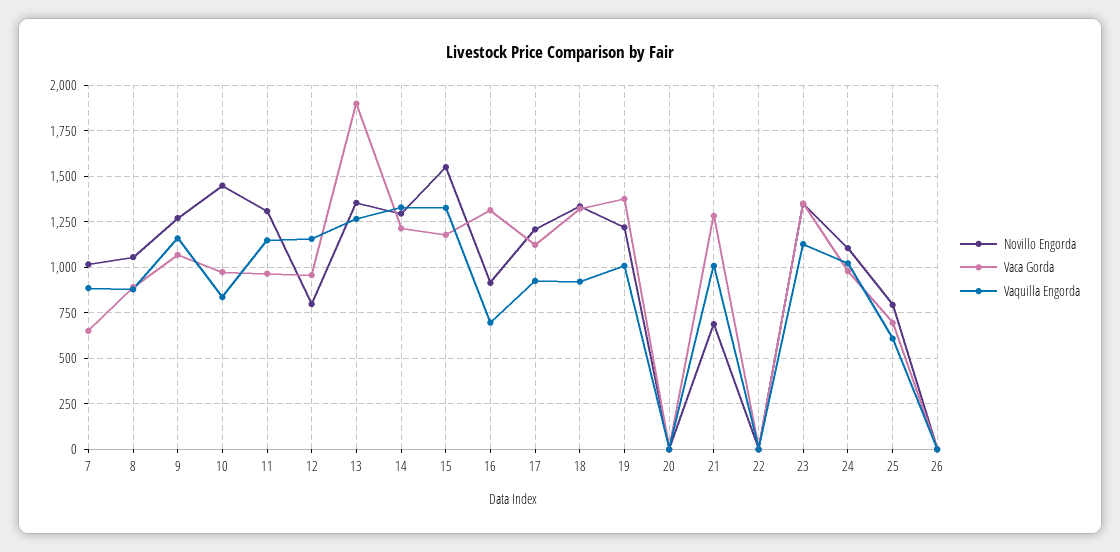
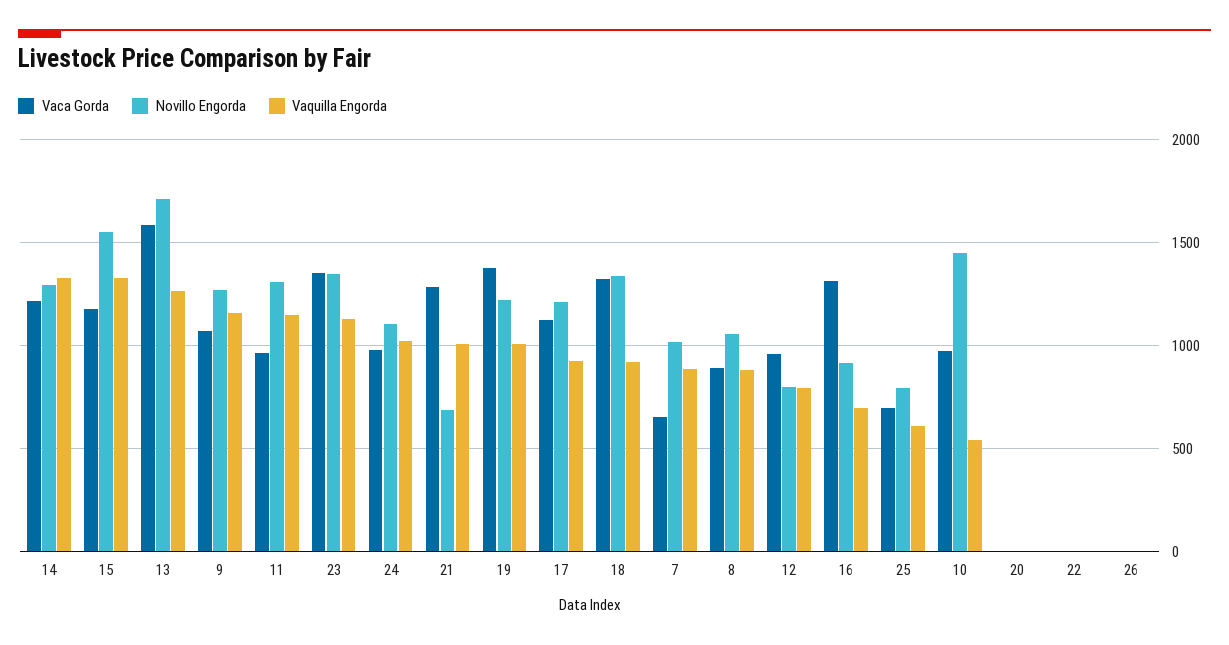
  {
    "Novillo Engorda": {
      "7": 1000,
      "8": 1050,
      "9": 1250,
      "10": 1450,
      "11": 1300,
      "12": 800,
-     "13": 1350,
+     "13": 1700,
      "14": 1300,
      "15": 1550,
      "16": 900,
      "17": 1200,
      "18": 1350,
      "19": 1200,
      "20": 0,
      "21": 700,
      "22": 0,
      "23": 1350,
      "24": 1100,
      "25": 800,
      "26": 0
    },
    "Vaca Gorda": {
      "7": 650,
      "8": 900,
      "9": 1050,
      "10": 950,
      "11": 950,
      "12": 950,
-     "13": 1900,
+     "13": 1600,
      "14": 1200,
      "15": 1200,
      "16": 1300,
      "17": 1100,
      "18": 1300,
      "19": 1400,
      "20": 0,
      "21": 1300,
      "22": 0,
      "23": 1350,
      "24": 1000,
      "25": 700,
      "26": 0
    },
    "Vaquilla Engorda": {
      "7": 900,
      "8": 900,
      "9": 1150,
-     "10": 850,
+     "10": 550,
      "11": 1150,
-     "12": 1150,
+     "12": 800,
      "13": 1250,
      "14": 1350,
      "15": 1350,
      "16": 700,
      "17": 950,
      "18": 900,
      "19": 1000,
      "20": 0,
      "21": 1000,
      "22": 0,
      "23": 1150,
      "24": 1000,
      "25": 600,
      "26": 0
    }
  }

